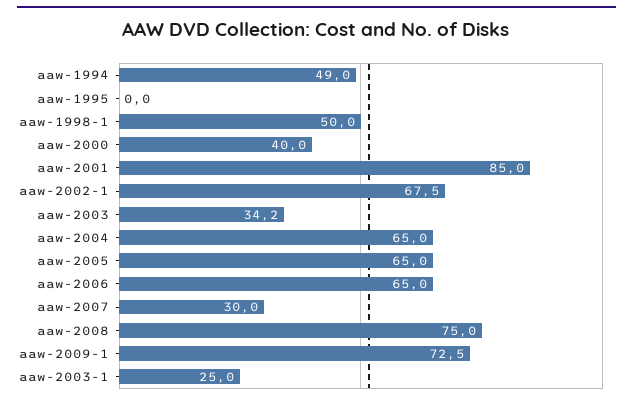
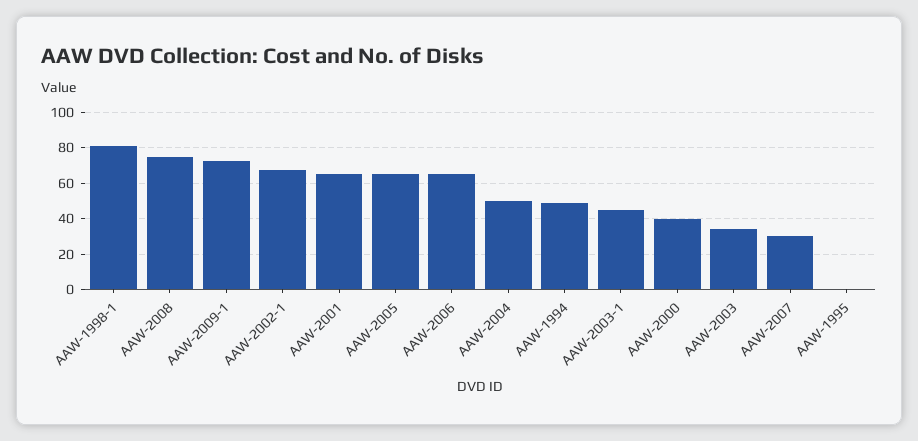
  {
    "aaw-1994": 49,
    "aaw-1995": 0,
-   "aaw-1998-1": 50,
+   "aaw-1998-1": 80,
    "aaw-2000": 40,
-   "aaw-2001": 85,
+   "aaw-2001": 65,
    "aaw-2002-1": 67.5,
    "aaw-2003": 34.2,
-   "aaw-2004": 65,
+   "aaw-2004": 50,
    "aaw-2005": 65,
    "aaw-2006": 65,
    "aaw-2007": 30,
    "aaw-2008": 75,
    "aaw-2009-1": 72.5,
-   "aaw-2003-1": 25
+   "aaw-2003-1": 45
  }

